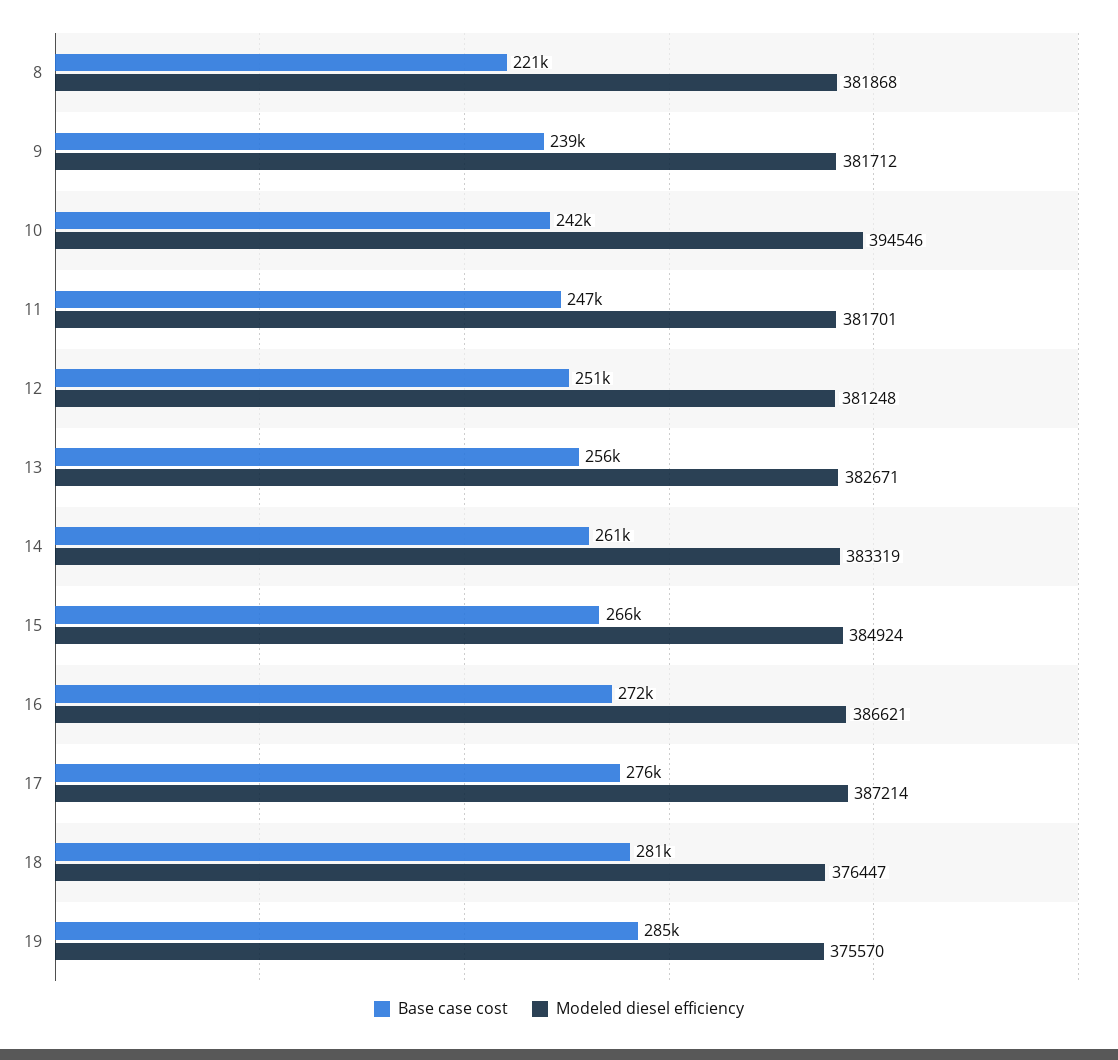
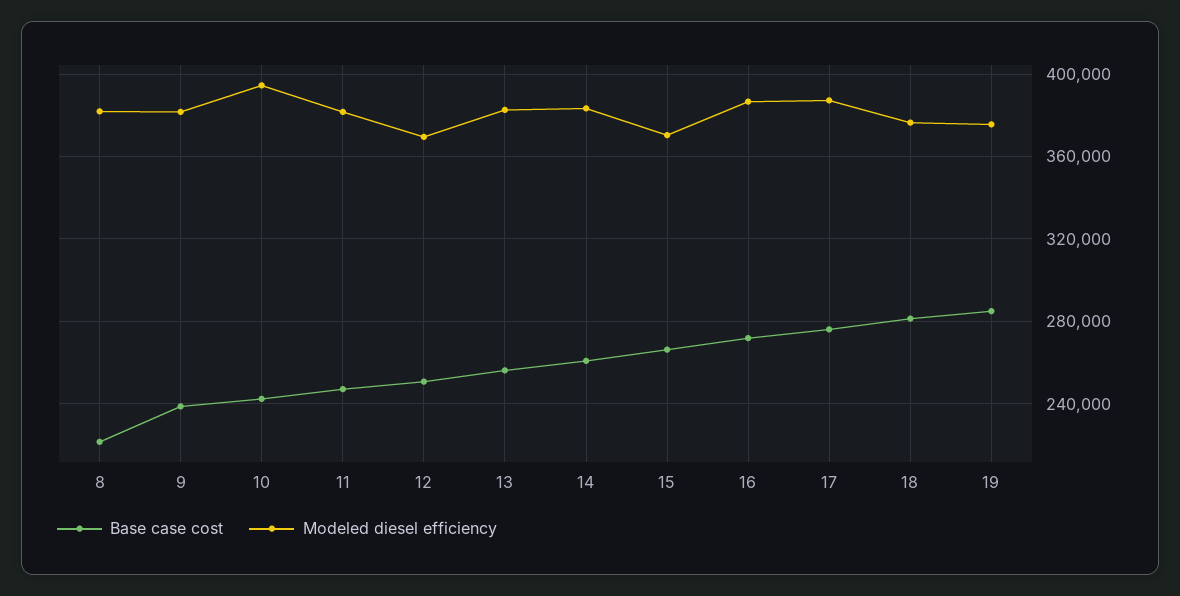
  {
    "Base case cost": {
      "8": 221000,
      "9": 239000,
      "10": 242000,
      "11": 247000,
      "12": 251000,
      "13": 256000,
      "14": 261000,
      "15": 266000,
      "16": 272000,
      "17": 276000,
      "18": 281000,
      "19": 285000
    },
    "Modeled diesel efficiency": {
      "8": 381868,
      "9": 381712,
      "10": 394546,
      "11": 381701,
-     "12": 381248,
+     "12": 370000,
      "13": 382671,
      "14": 383319,
-     "15": 384924,
+     "15": 370000,
      "16": 386621,
      "17": 387214,
      "18": 376447,
      "19": 375570
    }
  }

